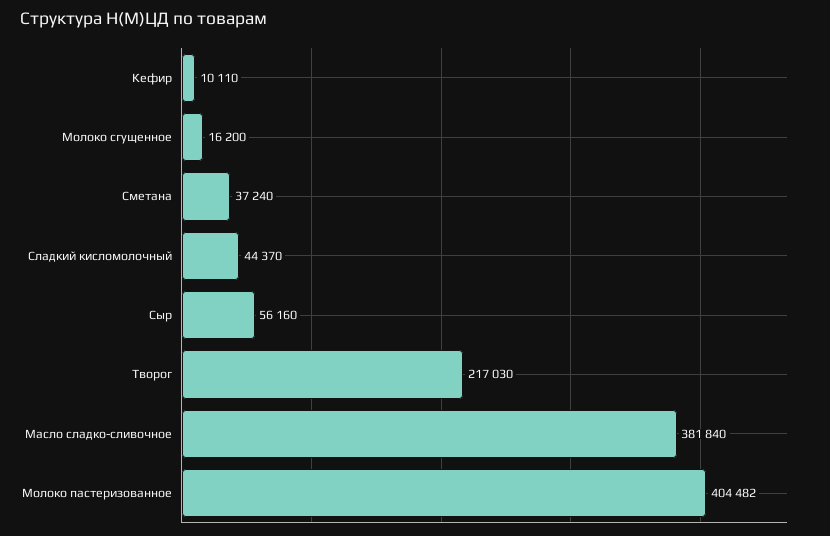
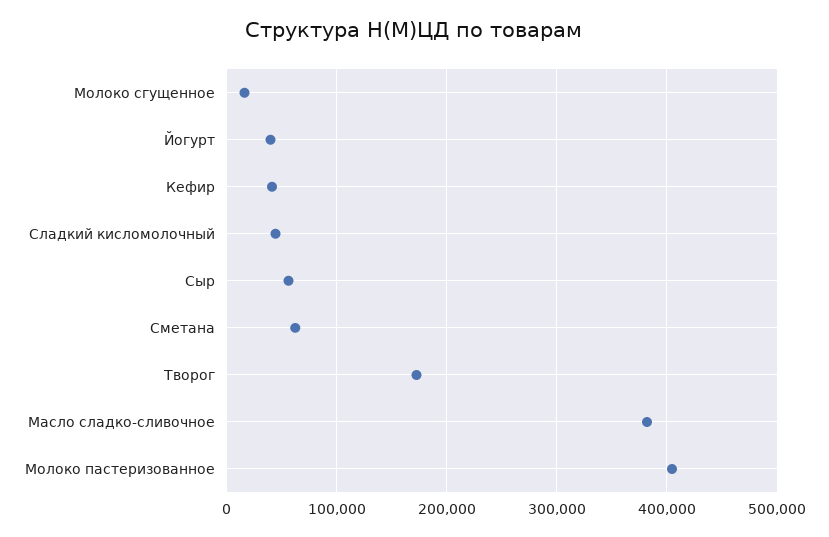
  {
-   "Кефир": 10110,
+   "Кефир": 40000,
    "Молоко сгущенное": 16200,
-   "Сметана": 37240,
+   "Сметана": 60000,
    "Сладкий кисломолочный": 44370,
    "Сыр": 56160,
-   "Творог": 217030,
+   "Творог": 170000,
    "Масло сладко-сливочное": 381840,
-   "Молоко пастеризованное": 404482
+   "Молоко пастеризованное": 404482,
+   "Йогурт": 40000
  }

